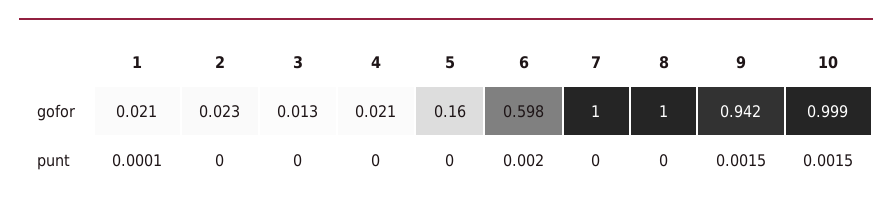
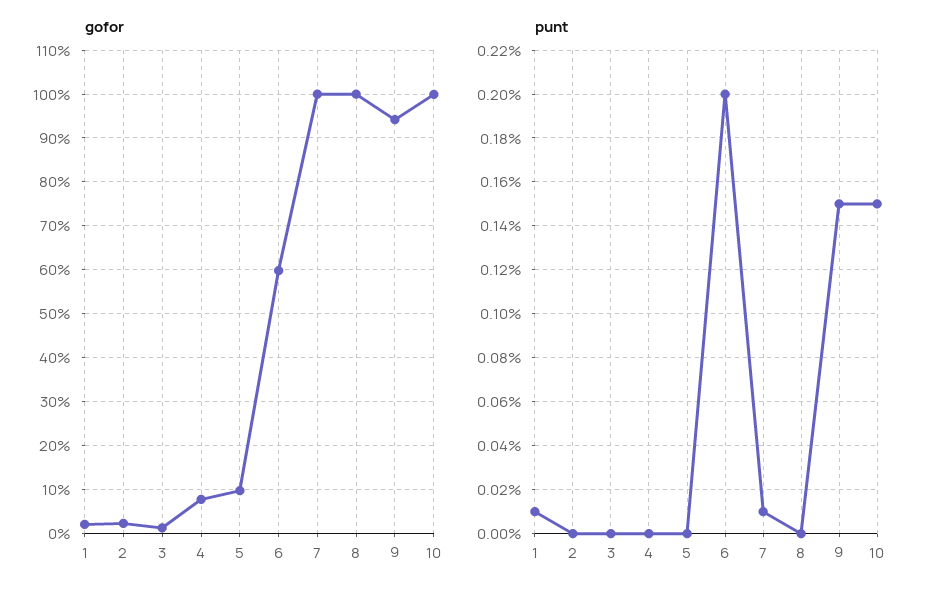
  {
    "gofor": {
      "1": 0.021,
      "2": 0.023,
      "3": 0.013,
-     "4": 0.021,
+     "4": 0.08,
-     "5": 0.16,
+     "5": 0.1,
      "6": 0.598,
      "7": 1,
      "8": 1,
      "9": 0.942,
      "10": 0.999
    },
    "punt": {
      "1": 0.0001,
      "2": 0,
      "3": 0,
      "4": 0,
      "5": 0,
      "6": 0.002,
-     "7": 0,
+     "7": 0.0001,
      "8": 0,
      "9": 0.0015,
      "10": 0.0015
    }
  }

